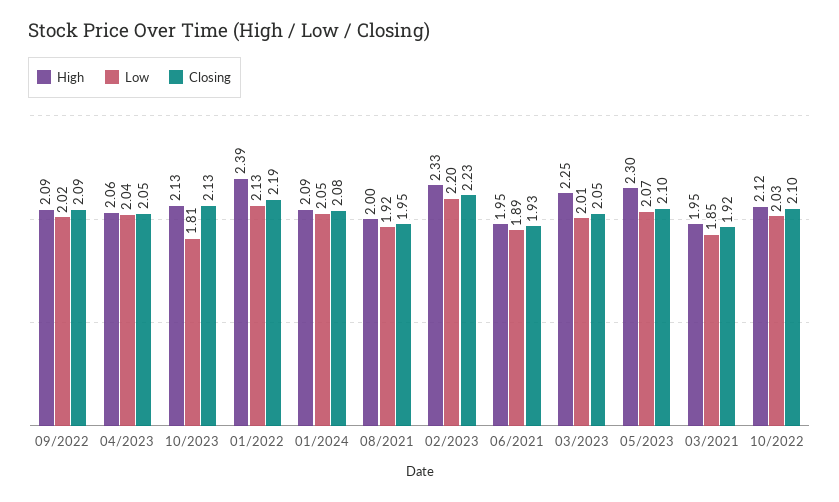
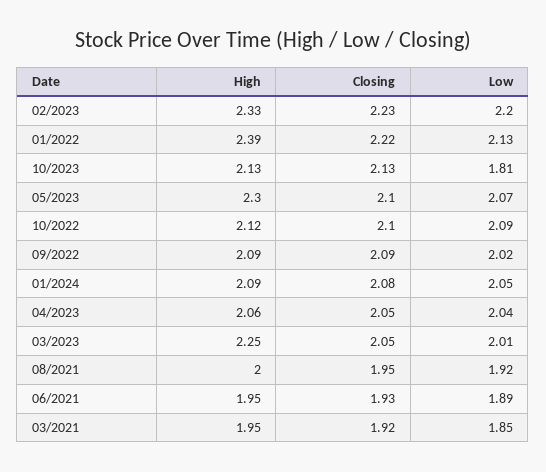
  {
    "High": {
      "09/2022": 2.09,
      "04/2023": 2.06,
      "10/2023": 2.13,
      "01/2022": 2.39,
      "01/2024": 2.09,
      "08/2021": 2,
      "02/2023": 2.33,
      "06/2021": 1.95,
      "03/2023": 2.25,
      "05/2023": 2.3,
      "03/2021": 1.95,
      "10/2022": 2.12
    },
    "Low": {
      "09/2022": 2.02,
      "04/2023": 2.04,
      "10/2023": 1.81,
      "01/2022": 2.13,
      "01/2024": 2.05,
      "08/2021": 1.92,
      "02/2023": 2.2,
      "06/2021": 1.89,
      "03/2023": 2.01,
      "05/2023": 2.07,
      "03/2021": 1.85,
-     "10/2022": 2.03
+     "10/2022": 2.09
    },
    "Closing": {
      "09/2022": 2.09,
      "04/2023": 2.05,
      "10/2023": 2.13,
-     "01/2022": 2.19,
+     "01/2022": 2.22,
      "01/2024": 2.08,
      "08/2021": 1.95,
      "02/2023": 2.23,
      "06/2021": 1.93,
      "03/2023": 2.05,
      "05/2023": 2.1,
      "03/2021": 1.92,
      "10/2022": 2.1
    }
  }

